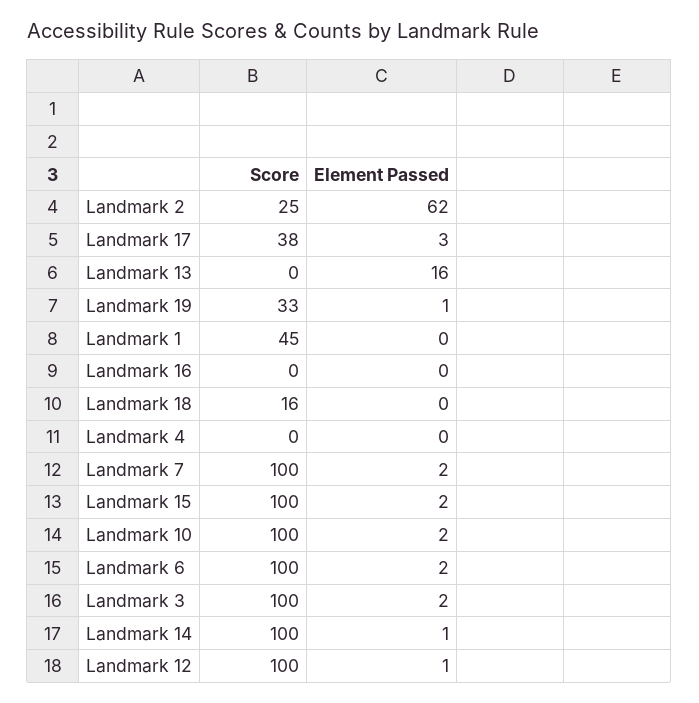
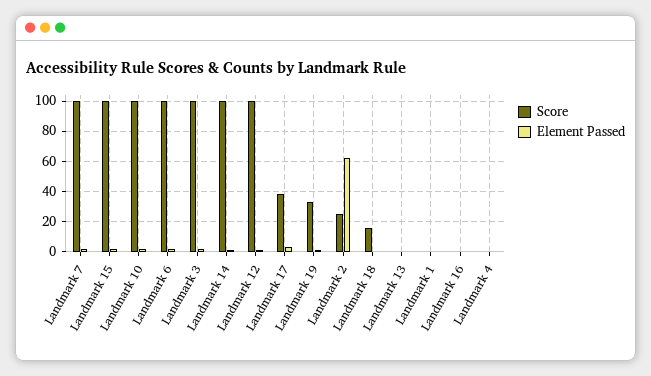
  {
    "Score": {
      "Landmark 2": 25,
      "Landmark 17": 38,
      "Landmark 13": 0,
      "Landmark 19": 33,
-     "Landmark 1": 45,
+     "Landmark 1": 0,
      "Landmark 16": 0,
      "Landmark 18": 16,
      "Landmark 4": 0,
      "Landmark 7": 100,
      "Landmark 15": 100,
      "Landmark 10": 100,
      "Landmark 6": 100,
      "Landmark 3": 100,
      "Landmark 14": 100,
      "Landmark 12": 100
    },
    "Element Passed": {
      "Landmark 2": 62,
      "Landmark 17": 3,
-     "Landmark 13": 16,
+     "Landmark 13": 0,
      "Landmark 19": 1,
      "Landmark 1": 0,
      "Landmark 16": 0,
      "Landmark 18": 0,
      "Landmark 4": 0,
      "Landmark 7": 2,
      "Landmark 15": 2,
      "Landmark 10": 2,
      "Landmark 6": 2,
      "Landmark 3": 2,
      "Landmark 14": 1,
      "Landmark 12": 1
    }
  }

